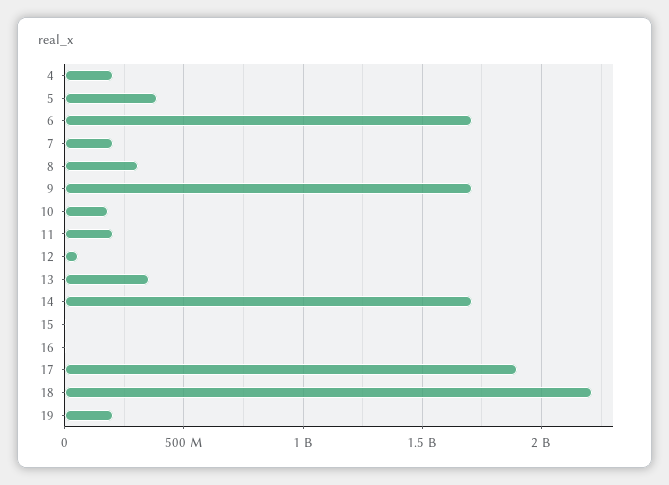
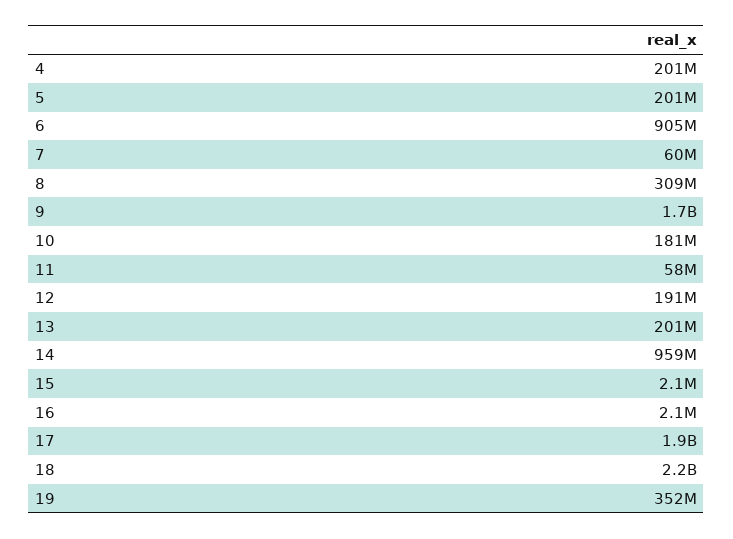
  {
    "4": 201000000,
-   "5": 400000000,
+   "5": 201000000,
-   "6": 1700000000,
+   "6": 905000000,
-   "7": 200000000,
+   "7": 60000000,
    "8": 309000000,
    "9": 1700000000,
    "10": 181000000,
-   "11": 200000000,
+   "11": 58000000,
-   "12": 50000000,
+   "12": 191000000,
-   "13": 350000000,
+   "13": 201000000,
-   "14": 1700000000,
+   "14": 959000000,
    "15": 2100000,
    "16": 2100000,
    "17": 1900000000,
    "18": 2200000000,
-   "19": 200000000
+   "19": 352000000
  }

